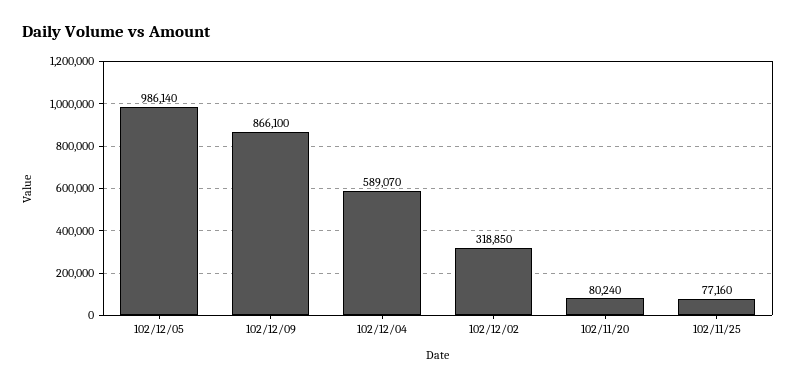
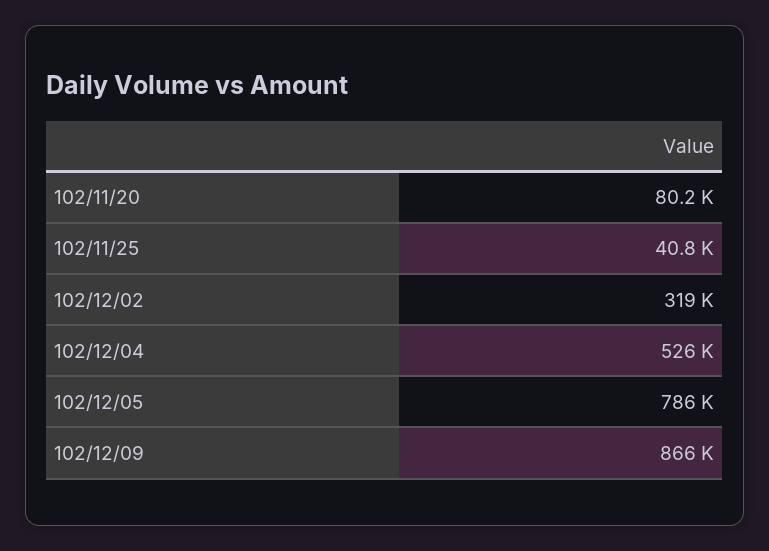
  {
-   "102/12/05": 986140,
+   "102/12/05": 786000,
    "102/12/09": 866100,
-   "102/12/04": 589070,
+   "102/12/04": 526000,
    "102/12/02": 318850,
    "102/11/20": 80240,
-   "102/11/25": 77160
+   "102/11/25": 40800
  }

